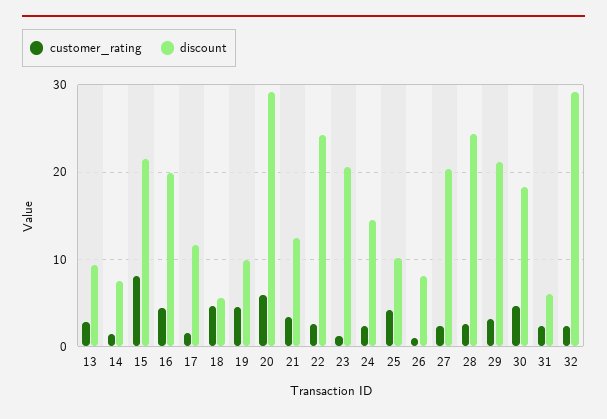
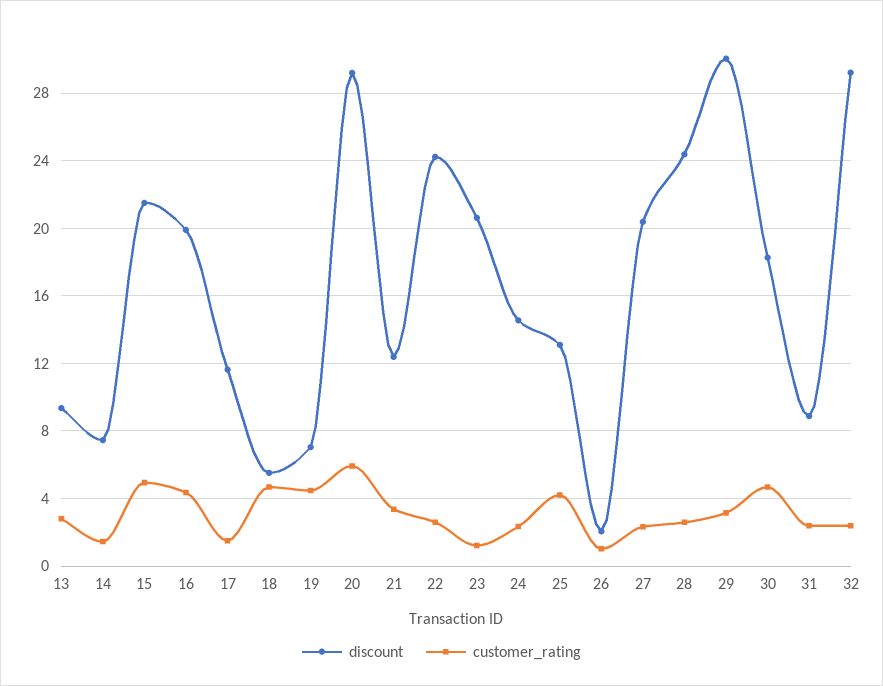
  {
    "customer_rating": {
      "13": 3,
      "14": 1.5,
-     "15": 8,
+     "15": 5,
      "16": 4.5,
      "17": 1.5,
      "18": 4.5,
      "19": 4.5,
      "20": 6,
      "21": 3.5,
      "22": 2.5,
      "23": 1,
      "24": 2.5,
      "25": 4,
      "26": 1,
      "27": 2.5,
      "28": 2.5,
      "29": 3,
      "30": 4.5,
      "31": 2.5,
      "32": 2.5
    },
    "discount": {
      "13": 9.5,
      "14": 7.5,
      "15": 21.5,
      "16": 20,
      "17": 11.5,
      "18": 5.5,
-     "19": 10,
+     "19": 7,
      "20": 29,
      "21": 12.5,
      "22": 24,
      "23": 20.5,
      "24": 14.5,
-     "25": 10,
+     "25": 13,
-     "26": 8,
+     "26": 2,
      "27": 20.5,
      "28": 24.5,
-     "29": 21,
+     "29": 30,
      "30": 18.5,
-     "31": 6,
+     "31": 9,
      "32": 29
    }
  }

